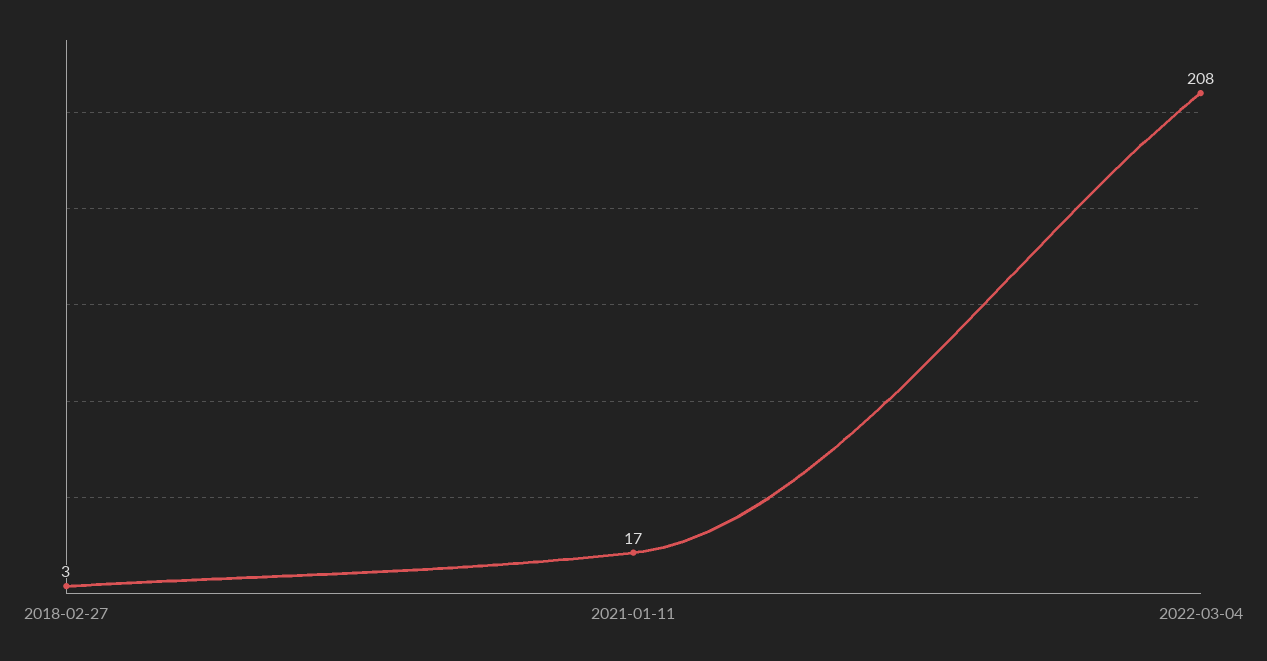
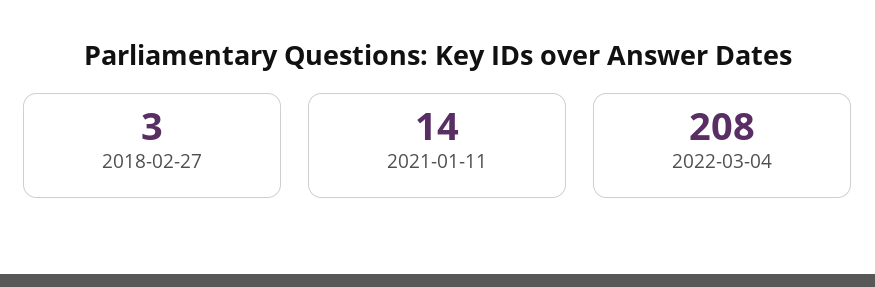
  {
    "2018-02-27": 3,
-   "2021-01-11": 17,
+   "2021-01-11": 14,
    "2022-03-04": 208
  }

